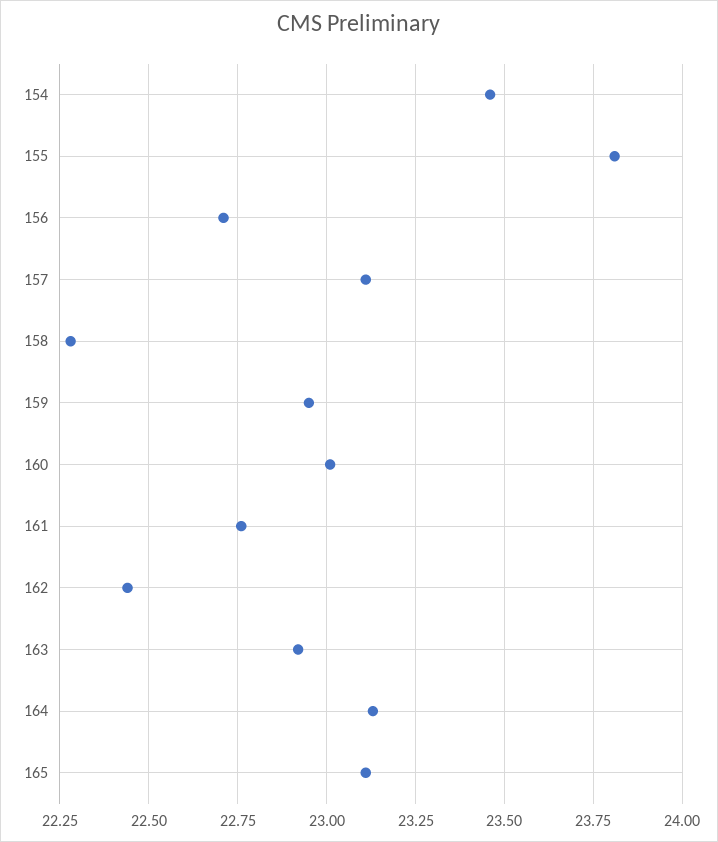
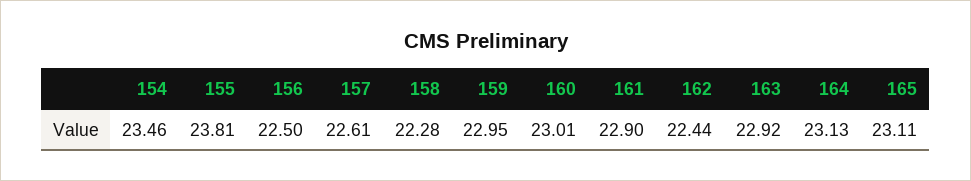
  {
    "154": 23.46,
    "155": 23.81,
-   "156": 22.7,
+   "156": 22.5,
-   "157": 23.1,
+   "157": 22.61,
    "158": 22.28,
    "159": 22.95,
    "160": 23.01,
-   "161": 22.75,
+   "161": 22.9,
    "162": 22.44,
    "163": 22.92,
    "164": 23.13,
    "165": 23.11
  }

